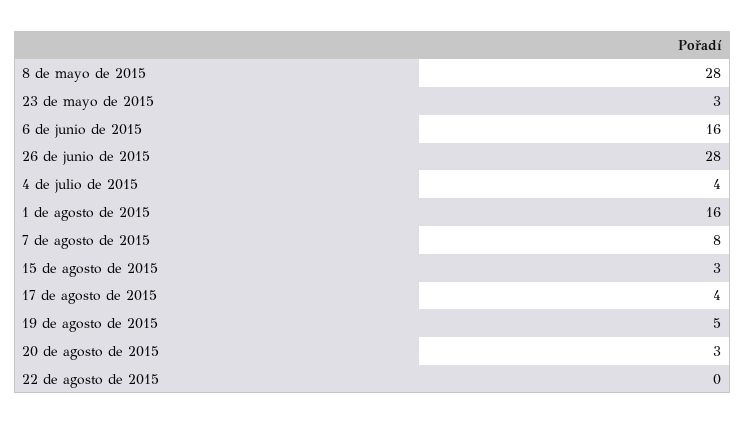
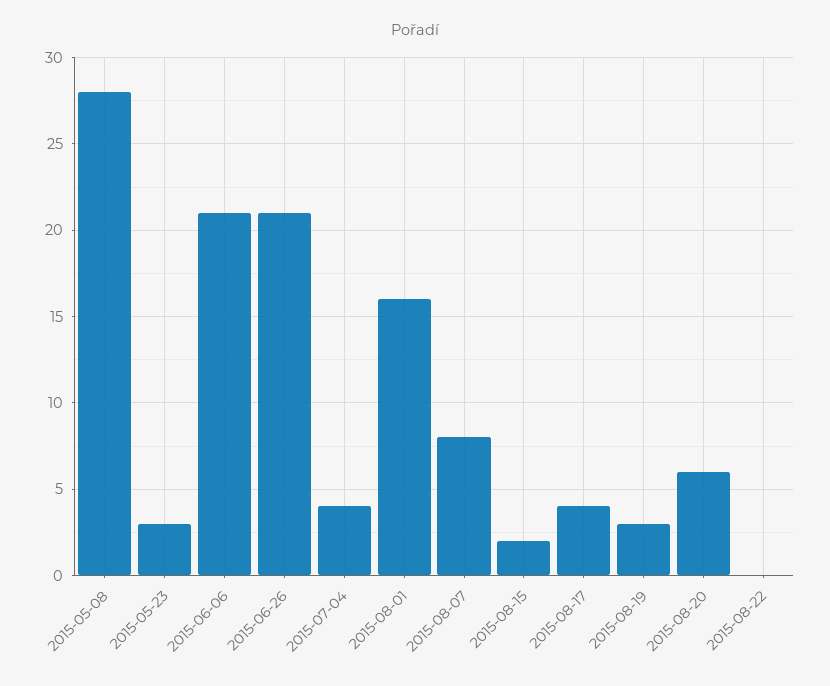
  {
    "8 de mayo de 2015": 28,
    "23 de mayo de 2015": 3,
-   "6 de junio de 2015": 16,
+   "6 de junio de 2015": 21,
-   "26 de junio de 2015": 28,
+   "26 de junio de 2015": 21,
    "4 de julio de 2015": 4,
    "1 de agosto de 2015": 16,
    "7 de agosto de 2015": 8,
-   "15 de agosto de 2015": 3,
+   "15 de agosto de 2015": 2,
    "17 de agosto de 2015": 4,
-   "19 de agosto de 2015": 5,
+   "19 de agosto de 2015": 3,
-   "20 de agosto de 2015": 3,
+   "20 de agosto de 2015": 6,
    "22 de agosto de 2015": 0
  }

